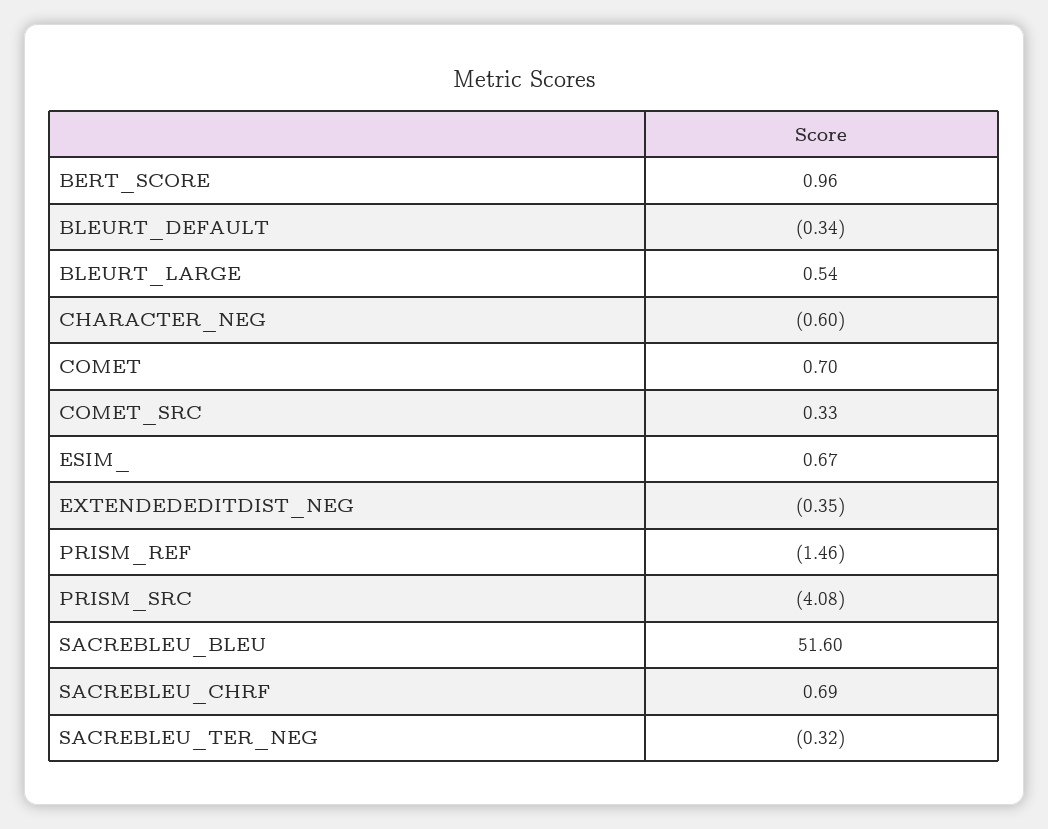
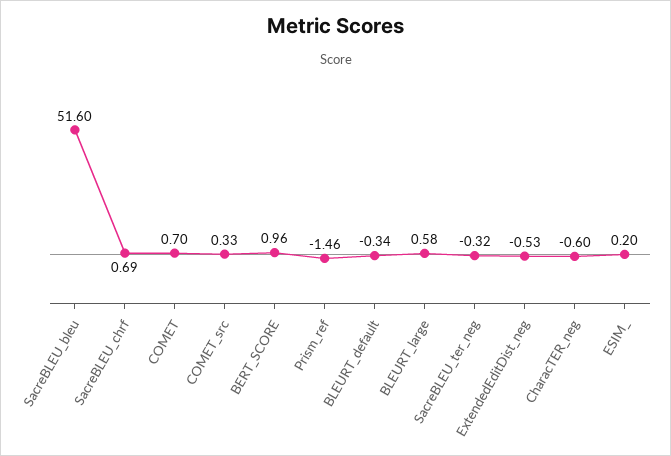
  {
    "BERT_SCORE": 0.96,
    "BLEURT_DEFAULT": -0.34,
-   "BLEURT_LARGE": 0.54,
+   "BLEURT_LARGE": 0.58,
    "CHARACTER_NEG": -0.6,
    "COMET": 0.7,
    "COMET_SRC": 0.33,
-   "ESIM_": 0.67,
+   "ESIM_": 0.2,
-   "EXTENDEDEDITDIST_NEG": -0.35,
+   "EXTENDEDEDITDIST_NEG": -0.53,
    "PRISM_REF": -1.46,
-   "PRISM_SRC": -4.08,
    "SACREBLEU_BLEU": 51.6,
    "SACREBLEU_CHRF": 0.69,
    "SACREBLEU_TER_NEG": -0.32
  }

